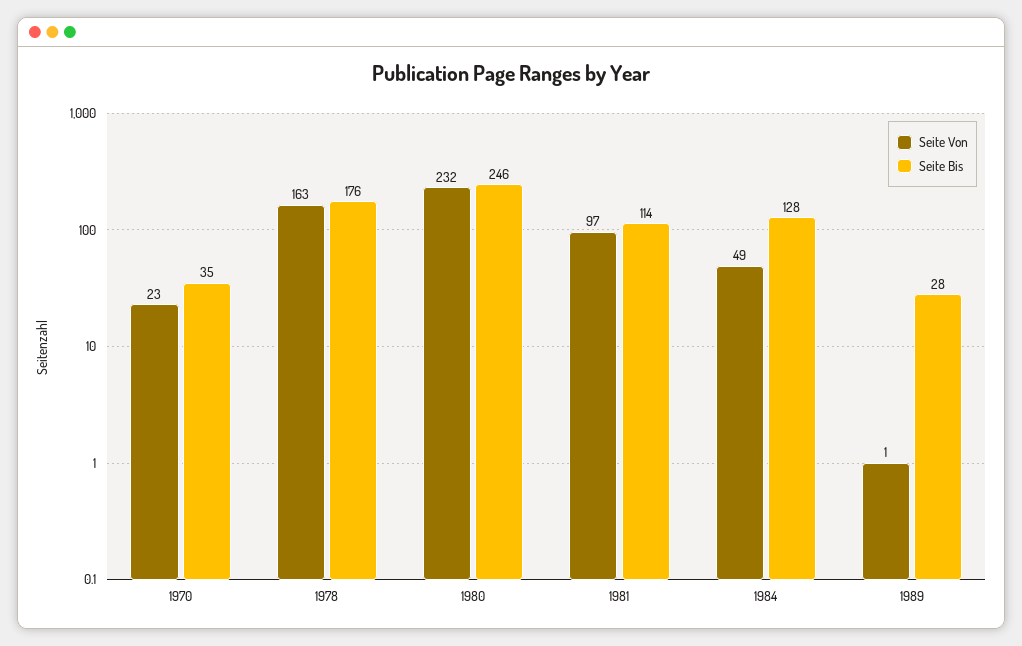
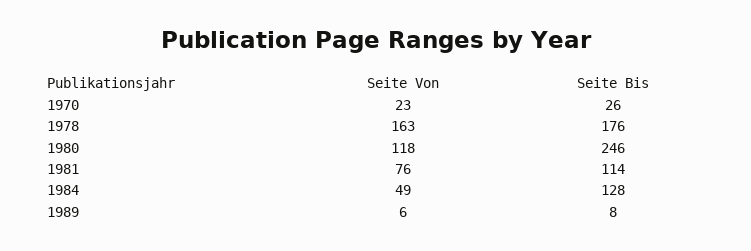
  {
    "Seite Von": {
      "1970": 23,
      "1978": 163,
-     "1980": 232,
+     "1980": 118,
-     "1981": 97,
+     "1981": 76,
      "1984": 49,
-     "1989": 1
+     "1989": 6
    },
    "Seite Bis": {
-     "1970": 35,
+     "1970": 26,
      "1978": 176,
      "1980": 246,
      "1981": 114,
      "1984": 128,
-     "1989": 28
+     "1989": 8
    }
  }

